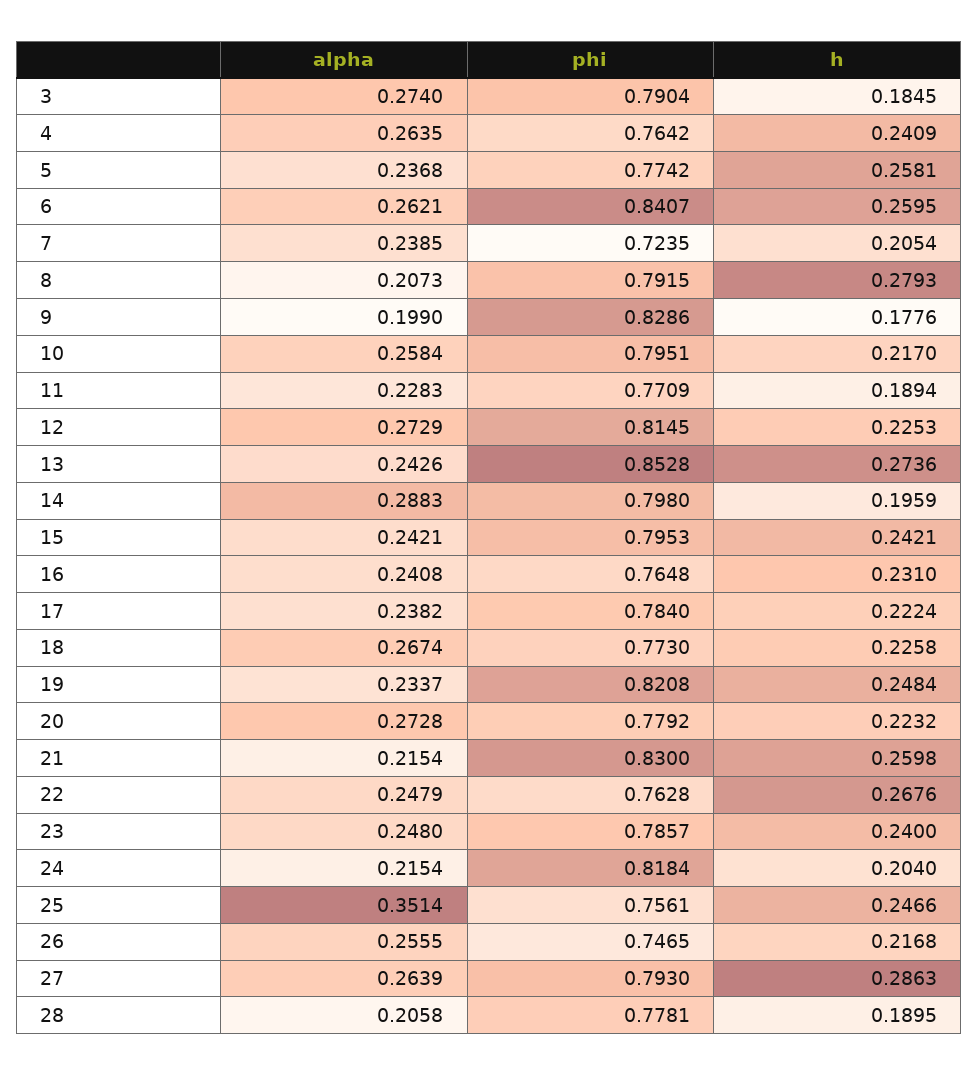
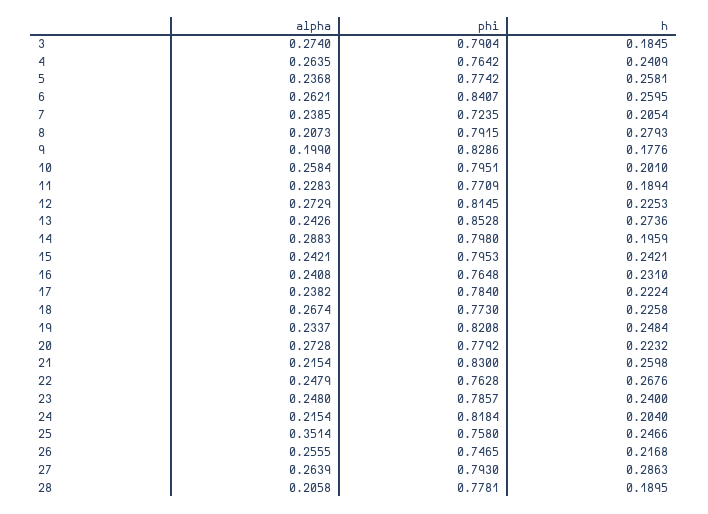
  {
    "alpha": {
      "3": 0.274,
      "4": 0.2635,
      "5": 0.2368,
      "6": 0.2621,
      "7": 0.2385,
      "8": 0.2073,
      "9": 0.199,
      "10": 0.2584,
      "11": 0.2283,
      "12": 0.2729,
      "13": 0.2426,
      "14": 0.2883,
      "15": 0.2421,
      "16": 0.2408,
      "17": 0.2382,
      "18": 0.2674,
      "19": 0.2337,
      "20": 0.2728,
      "21": 0.2154,
      "22": 0.2479,
      "23": 0.248,
      "24": 0.2154,
      "25": 0.3514,
      "26": 0.2555,
      "27": 0.2639,
      "28": 0.2058
    },
    "phi": {
      "3": 0.7904,
      "4": 0.7642,
      "5": 0.7742,
      "6": 0.8407,
      "7": 0.7235,
      "8": 0.7915,
      "9": 0.8286,
      "10": 0.7951,
      "11": 0.7709,
      "12": 0.8145,
      "13": 0.8528,
      "14": 0.798,
      "15": 0.7953,
      "16": 0.7648,
      "17": 0.784,
      "18": 0.773,
      "19": 0.8208,
      "20": 0.7792,
      "21": 0.83,
      "22": 0.7628,
      "23": 0.7857,
      "24": 0.8184,
-     "25": 0.7561,
+     "25": 0.758,
      "26": 0.7465,
      "27": 0.793,
      "28": 0.7781
    },
    "h": {
      "3": 0.1845,
      "4": 0.2409,
      "5": 0.2581,
      "6": 0.2595,
      "7": 0.2054,
      "8": 0.2793,
      "9": 0.1776,
-     "10": 0.217,
+     "10": 0.201,
      "11": 0.1894,
      "12": 0.2253,
      "13": 0.2736,
      "14": 0.1959,
      "15": 0.2421,
      "16": 0.231,
      "17": 0.2224,
      "18": 0.2258,
      "19": 0.2484,
      "20": 0.2232,
      "21": 0.2598,
      "22": 0.2676,
      "23": 0.24,
      "24": 0.204,
      "25": 0.2466,
      "26": 0.2168,
      "27": 0.2863,
      "28": 0.1895
    }
  }

